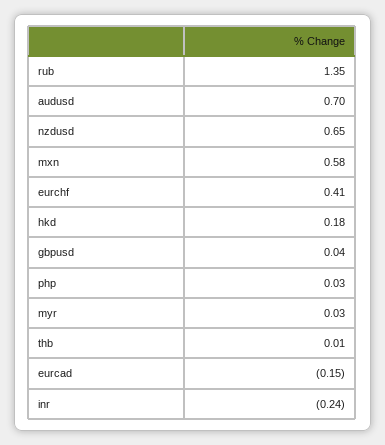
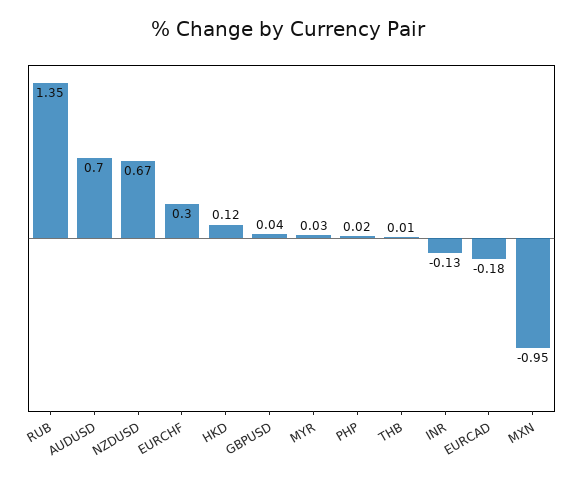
  {
    "rub": 1.35,
    "audusd": 0.7,
-   "nzdusd": 0.65,
+   "nzdusd": 0.67,
-   "mxn": 0.58,
+   "mxn": -0.95,
-   "eurchf": 0.41,
+   "eurchf": 0.3,
-   "hkd": 0.18,
+   "hkd": 0.12,
    "gbpusd": 0.04,
-   "php": 0.03,
+   "php": 0.02,
    "myr": 0.03,
    "thb": 0.01,
-   "eurcad": -0.15,
+   "eurcad": -0.18,
-   "inr": -0.24
+   "inr": -0.13
  }

